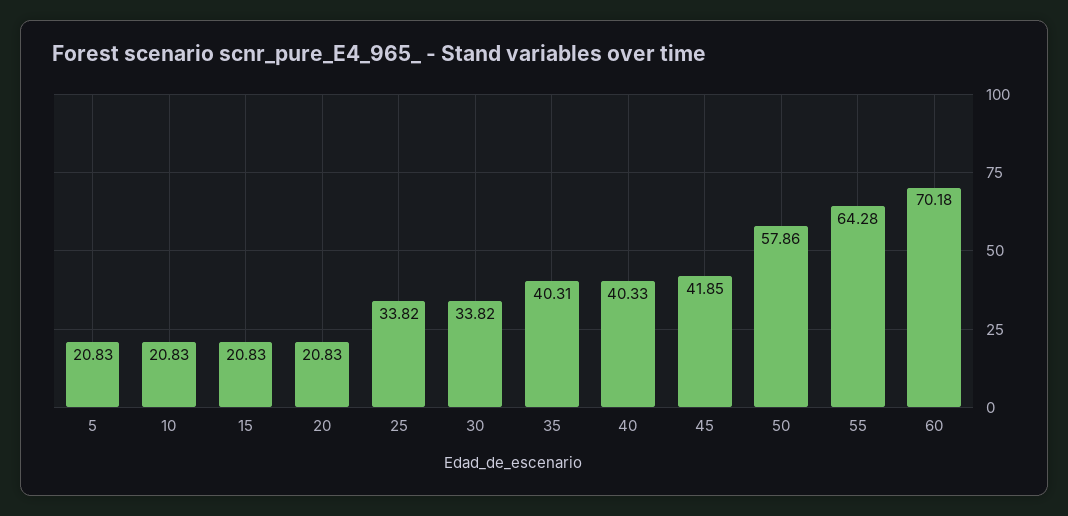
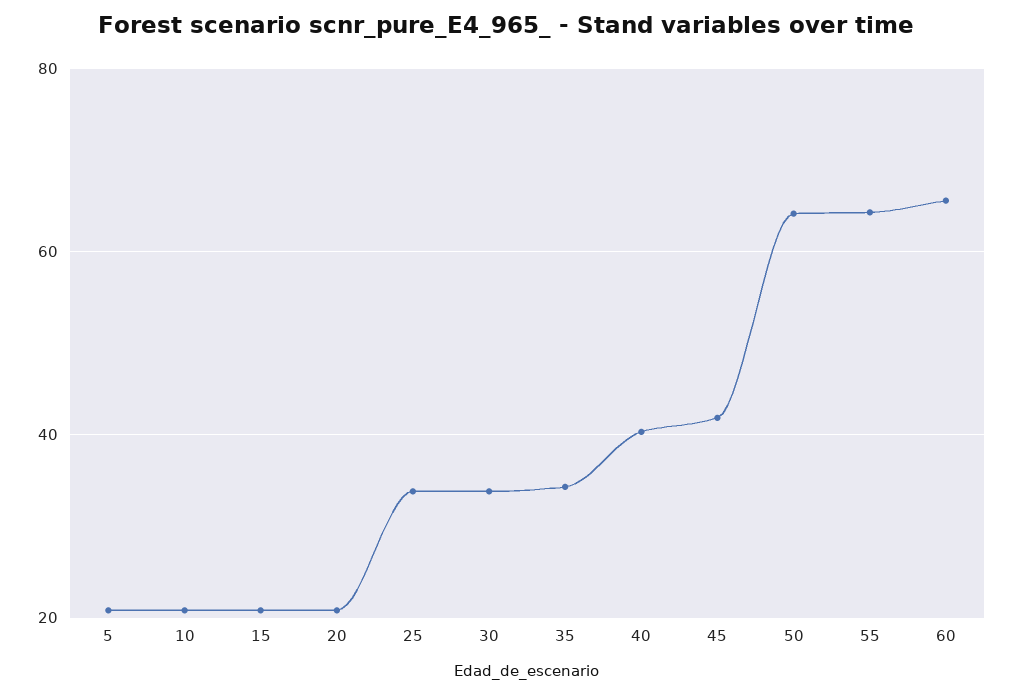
  {
    "5": 20.83,
    "10": 20.83,
    "15": 20.83,
    "20": 20.83,
    "25": 33.82,
    "30": 33.82,
-   "35": 40.31,
+   "35": 34,
    "40": 40.33,
    "45": 41.85,
-   "50": 57.86,
+   "50": 64,
    "55": 64.28,
-   "60": 70.18
+   "60": 66
  }

